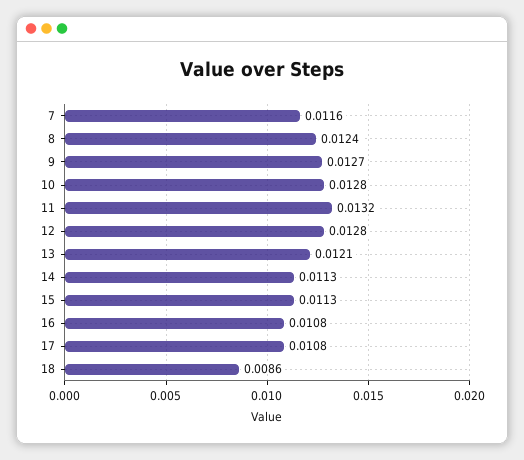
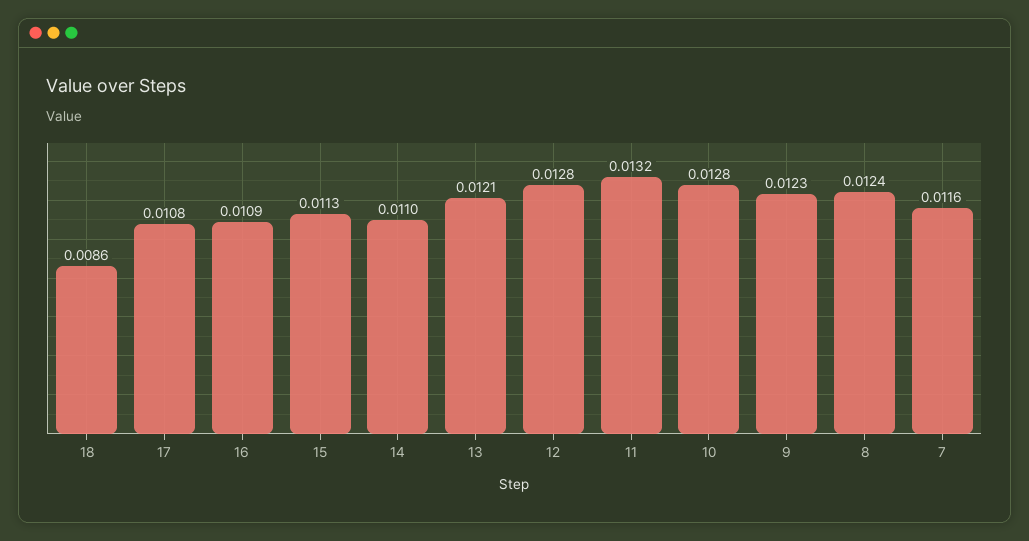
  {
    "7": 0.0116,
    "8": 0.0124,
-   "9": 0.0127,
+   "9": 0.0123,
    "10": 0.0128,
    "11": 0.0132,
    "12": 0.0128,
    "13": 0.0121,
-   "14": 0.0113,
+   "14": 0.011,
    "15": 0.0113,
-   "16": 0.0108,
+   "16": 0.0109,
    "17": 0.0108,
    "18": 0.0086
  }

